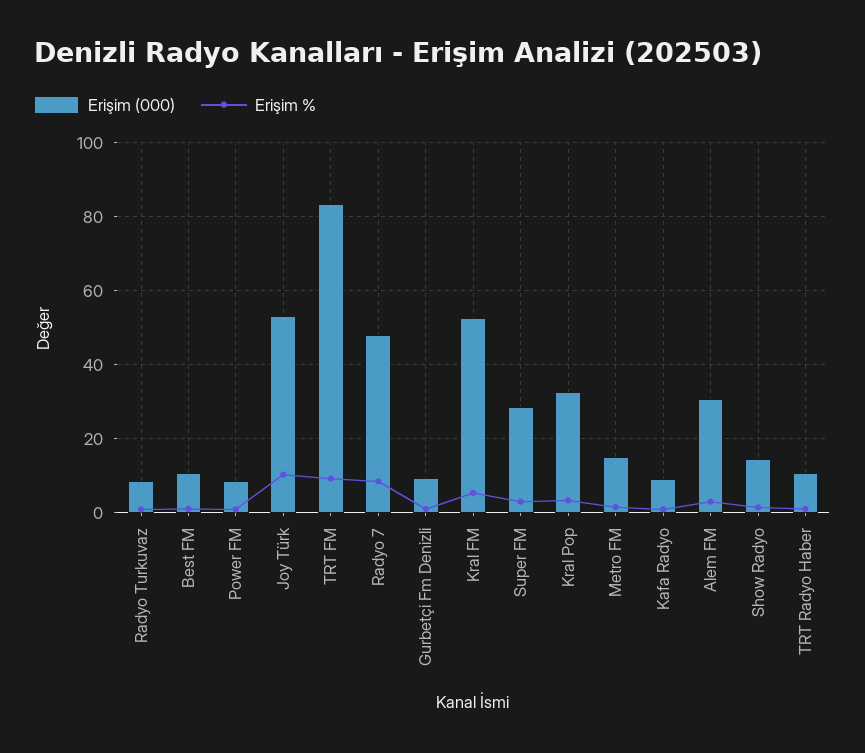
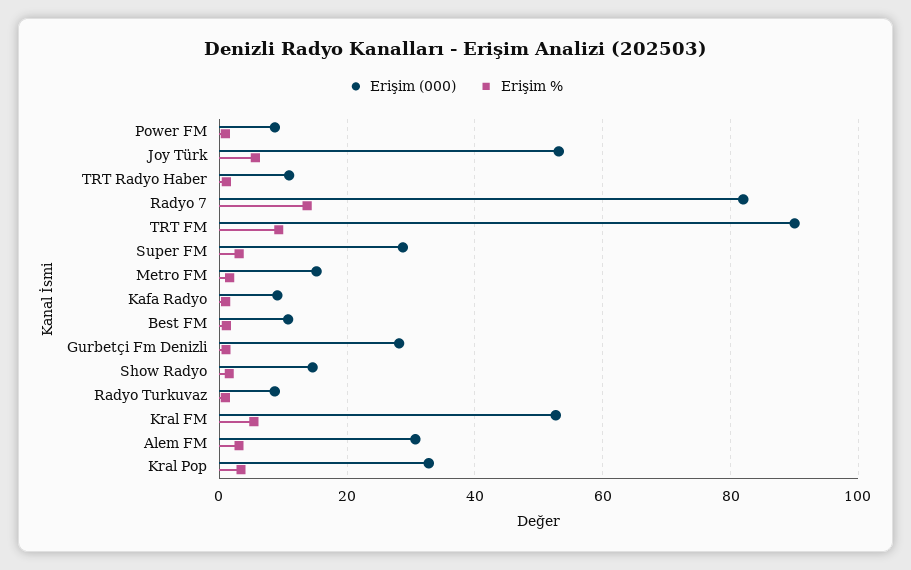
  {
    "Erişim (000)": {
      "Radyo Turkuvaz": 8,
      "Best FM": 10,
      "Power FM": 8,
      "Joy Türk": 54,
-     "TRT FM": 84,
+     "TRT FM": 90,
-     "Radyo 7": 48,
+     "Radyo 7": 82,
-     "Gurbetçi Fm Denizli": 10,
+     "Gurbetçi Fm Denizli": 28,
      "Kral FM": 52,
      "Super FM": 28,
      "Kral Pop": 32,
      "Metro FM": 16,
      "Kafa Radyo": 10,
      "Alem FM": 30,
      "Show Radyo": 14,
      "TRT Radyo Haber": 10
    },
    "Erişim %": {
      "Radyo Turkuvaz": 0,
      "Best FM": 2,
      "Power FM": 0,
-     "Joy Türk": 10,
+     "Joy Türk": 6,
      "TRT FM": 10,
-     "Radyo 7": 8,
+     "Radyo 7": 14,
      "Gurbetçi Fm Denizli": 2,
      "Kral FM": 6,
      "Super FM": 4,
      "Kral Pop": 4,
      "Metro FM": 2,
      "Kafa Radyo": 0,
      "Alem FM": 4,
      "Show Radyo": 2,
      "TRT Radyo Haber": 2
    }
  }

